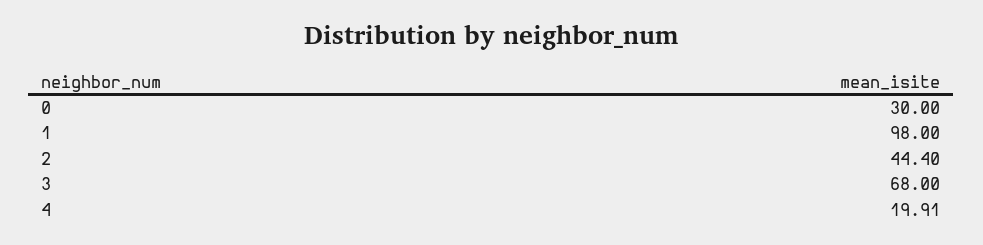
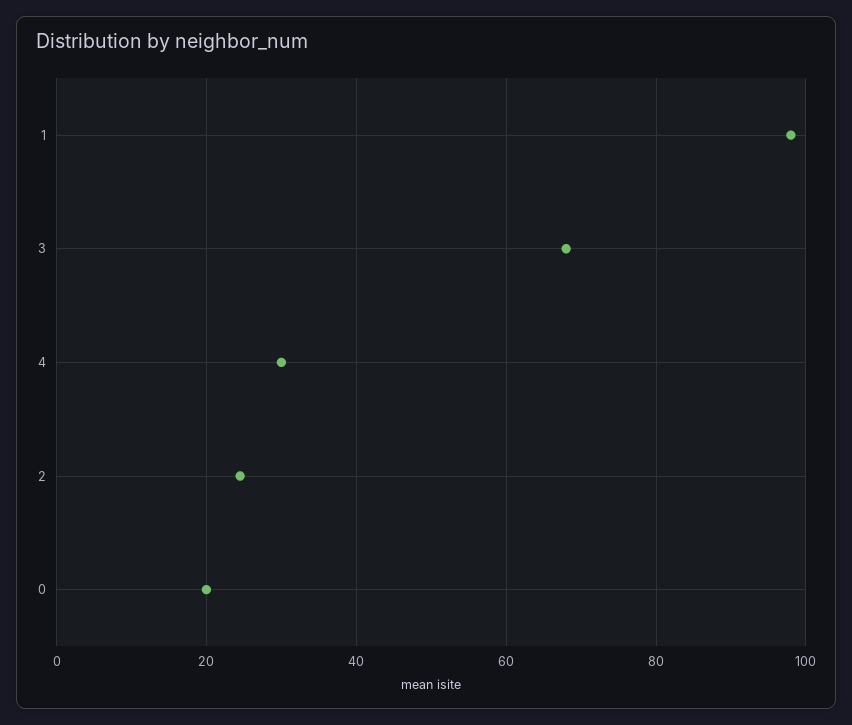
  {
-   "0": 30,
+   "0": 20,
    "1": 98,
-   "2": 44.4,
+   "2": 24,
    "3": 68,
-   "4": 19.91
+   "4": 30
  }

